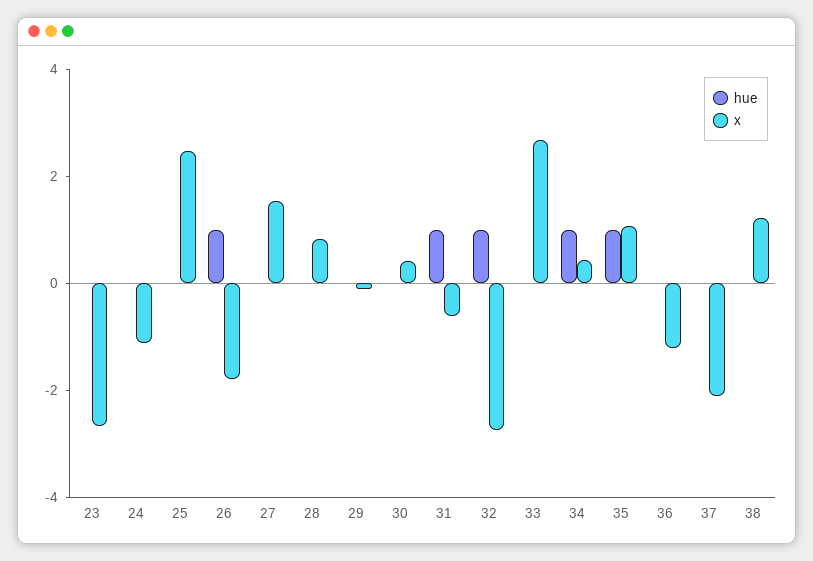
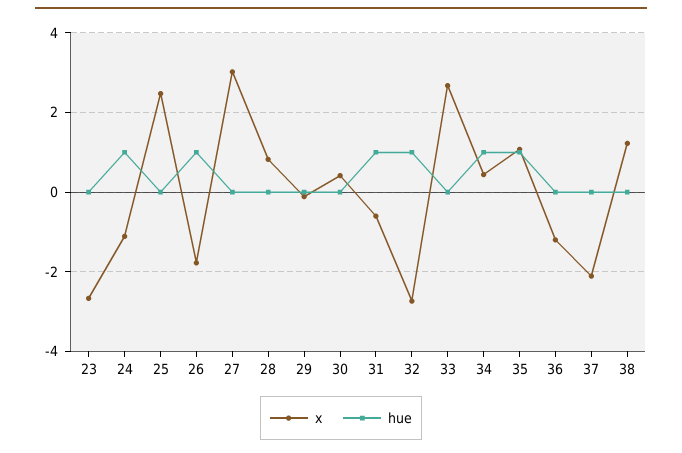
  {
    "hue": {
      "23": 0,
-     "24": 0,
+     "24": 1,
      "25": 0,
      "26": 1,
      "27": 0,
      "28": 0,
      "29": 0,
      "30": 0,
      "31": 1,
      "32": 1,
      "33": 0,
      "34": 1,
      "35": 1,
      "36": 0,
      "37": 0,
      "38": 0
    },
    "x": {
      "23": -2.6,
      "24": -1.2,
      "25": 2.4,
      "26": -1.8,
-     "27": 1.5,
+     "27": 3,
      "28": 0.8,
      "29": -0.2,
      "30": 0.4,
      "31": -0.6,
      "32": -2.8,
      "33": 2.6,
      "34": 0.4,
      "35": 1,
      "36": -1.2,
      "37": -2.2,
      "38": 1.2
    }
  }

